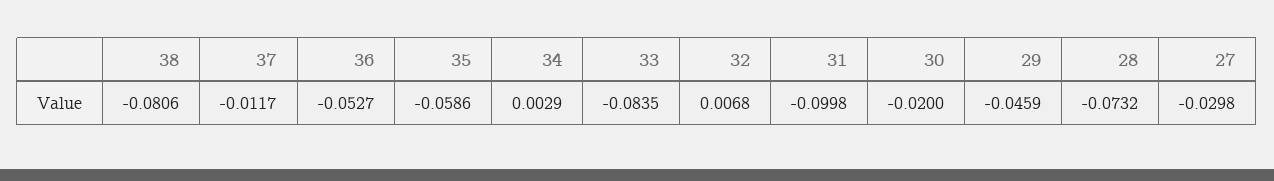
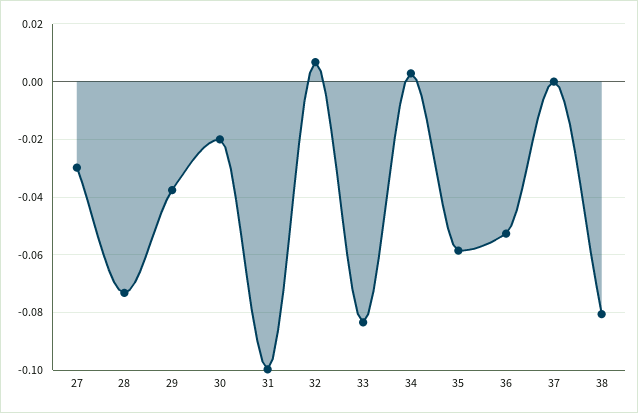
  {
    "38": -0.0806,
-   "37": -0.0117,
+   "37": 0,
    "36": -0.0527,
    "35": -0.0586,
    "34": 0.0029,
    "33": -0.0835,
    "32": 0.0068,
    "31": -0.0998,
    "30": -0.02,
-   "29": -0.0459,
+   "29": -0.0375,
    "28": -0.0732,
    "27": -0.0298
  }

